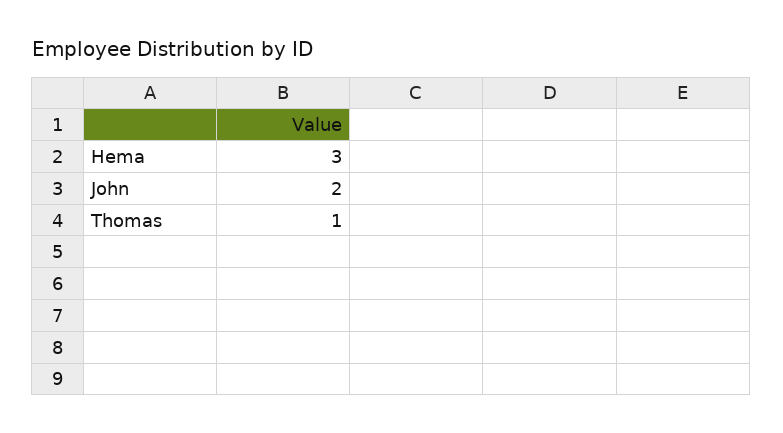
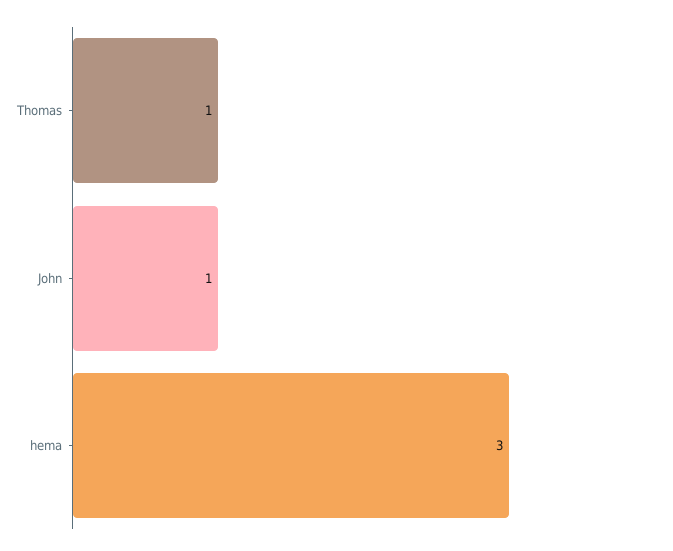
  {
    "Hema": 3,
-   "John": 2,
+   "John": 1,
    "Thomas": 1
  }

